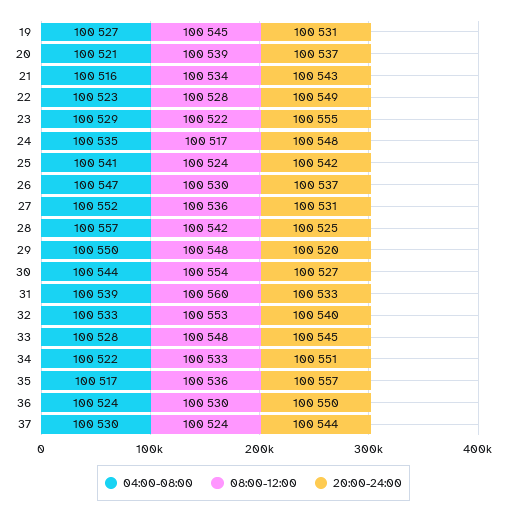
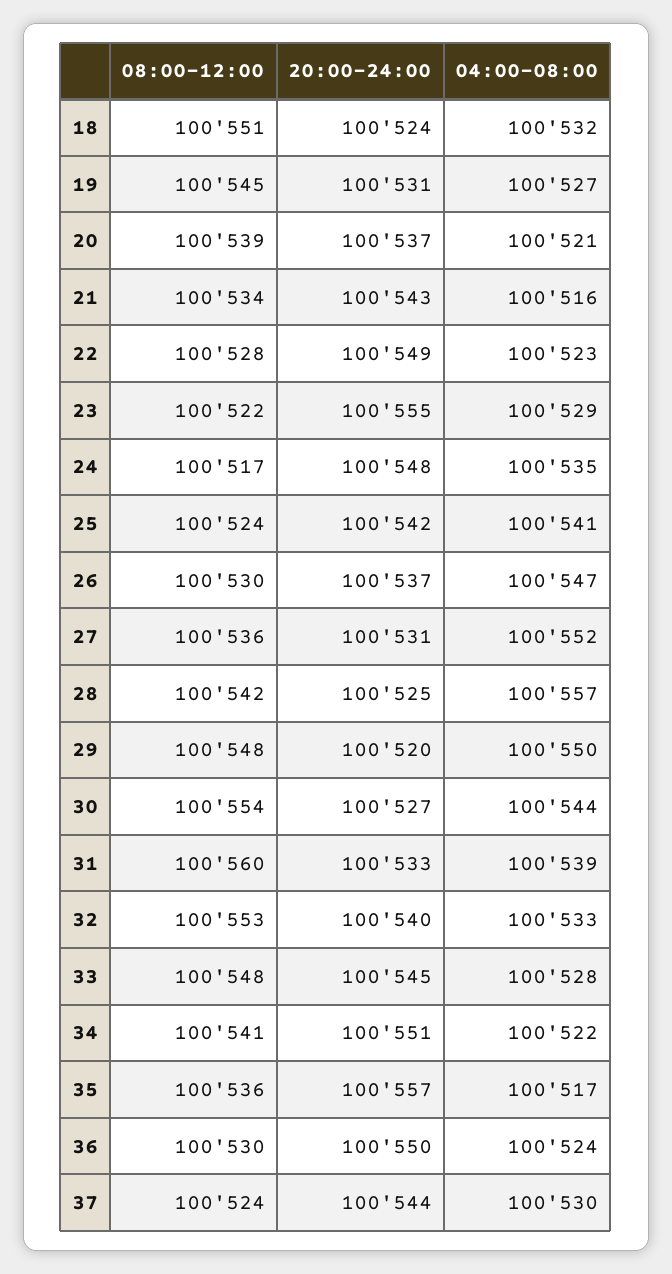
  {
    "04:00-08:00": {
      "19": 100527,
      "20": 100521,
      "21": 100516,
      "22": 100523,
      "23": 100529,
      "24": 100535,
      "25": 100541,
      "26": 100547,
      "27": 100552,
      "28": 100557,
      "29": 100550,
      "30": 100544,
      "31": 100539,
      "32": 100533,
      "33": 100528,
      "34": 100522,
      "35": 100517,
      "36": 100524,
-     "37": 100530
+     "37": 100530,
+     "18": 100532
    },
    "08:00-12:00": {
      "19": 100545,
      "20": 100539,
      "21": 100534,
      "22": 100528,
      "23": 100522,
      "24": 100517,
      "25": 100524,
      "26": 100530,
      "27": 100536,
      "28": 100542,
      "29": 100548,
      "30": 100554,
      "31": 100560,
      "32": 100553,
      "33": 100548,
-     "34": 100533,
+     "34": 100541,
      "35": 100536,
      "36": 100530,
-     "37": 100524
+     "37": 100524,
+     "18": 100551
    },
    "20:00-24:00": {
      "19": 100531,
      "20": 100537,
      "21": 100543,
      "22": 100549,
      "23": 100555,
      "24": 100548,
      "25": 100542,
      "26": 100537,
      "27": 100531,
      "28": 100525,
      "29": 100520,
      "30": 100527,
      "31": 100533,
      "32": 100540,
      "33": 100545,
      "34": 100551,
      "35": 100557,
      "36": 100550,
-     "37": 100544
+     "37": 100544,
+     "18": 100524
    }
  }

